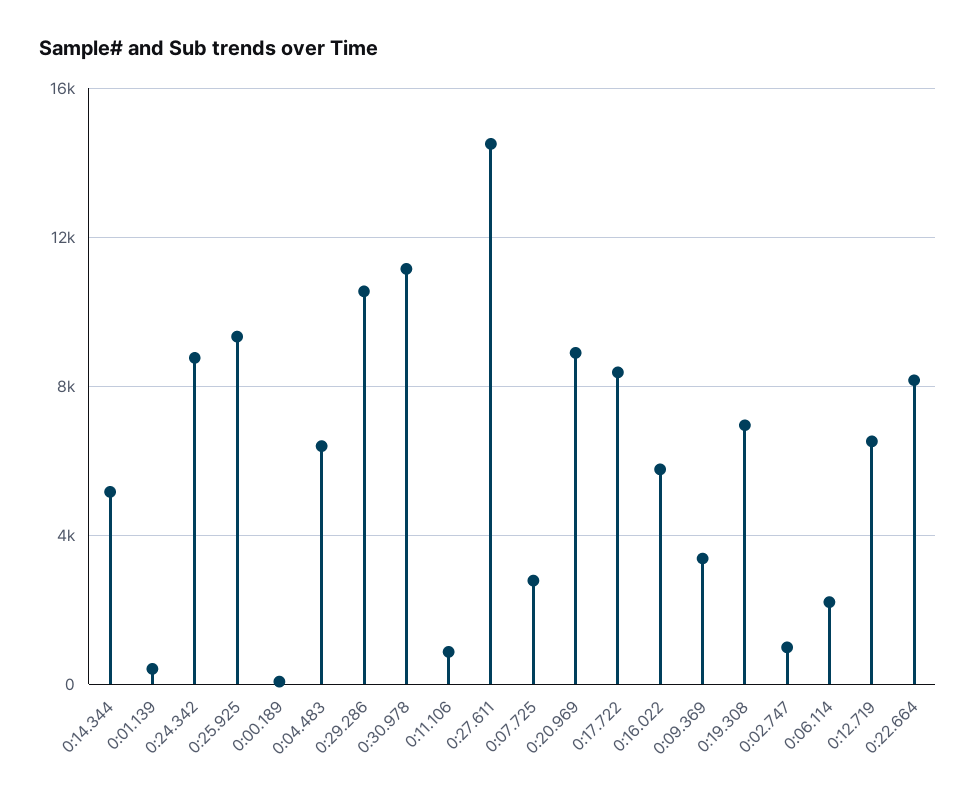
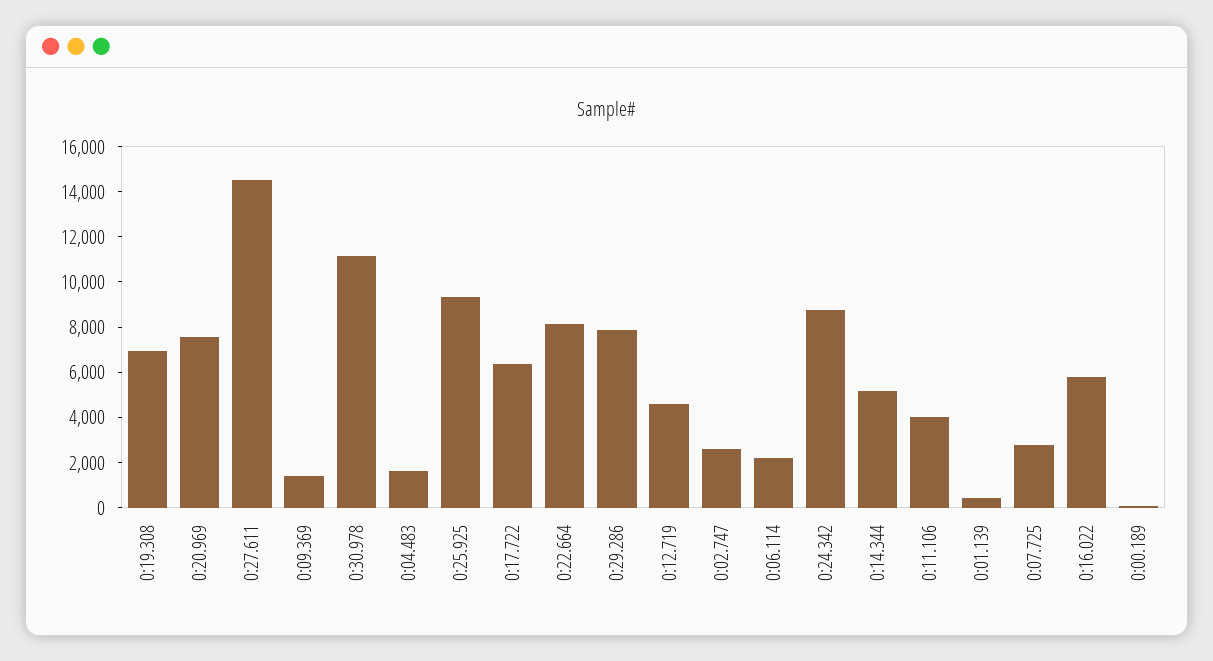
  {
    "0:14.344": 5000,
    "0:01.139": 500,
    "0:24.342": 9000,
    "0:25.925": 9500,
    "0:00.189": 0,
-   "0:04.483": 6500,
+   "0:04.483": 1500,
-   "0:29.286": 10500,
+   "0:29.286": 8000,
    "0:30.978": 11000,
-   "0:11.106": 1000,
+   "0:11.106": 4000,
    "0:27.611": 14500,
    "0:07.725": 3000,
-   "0:20.969": 9000,
+   "0:20.969": 7500,
-   "0:17.722": 8500,
+   "0:17.722": 6500,
    "0:16.022": 6000,
-   "0:09.369": 3500,
+   "0:09.369": 1500,
    "0:19.308": 7000,
-   "0:02.747": 1000,
+   "0:02.747": 2500,
    "0:06.114": 2000,
-   "0:12.719": 6500,
+   "0:12.719": 4500,
    "0:22.664": 8000
  }

